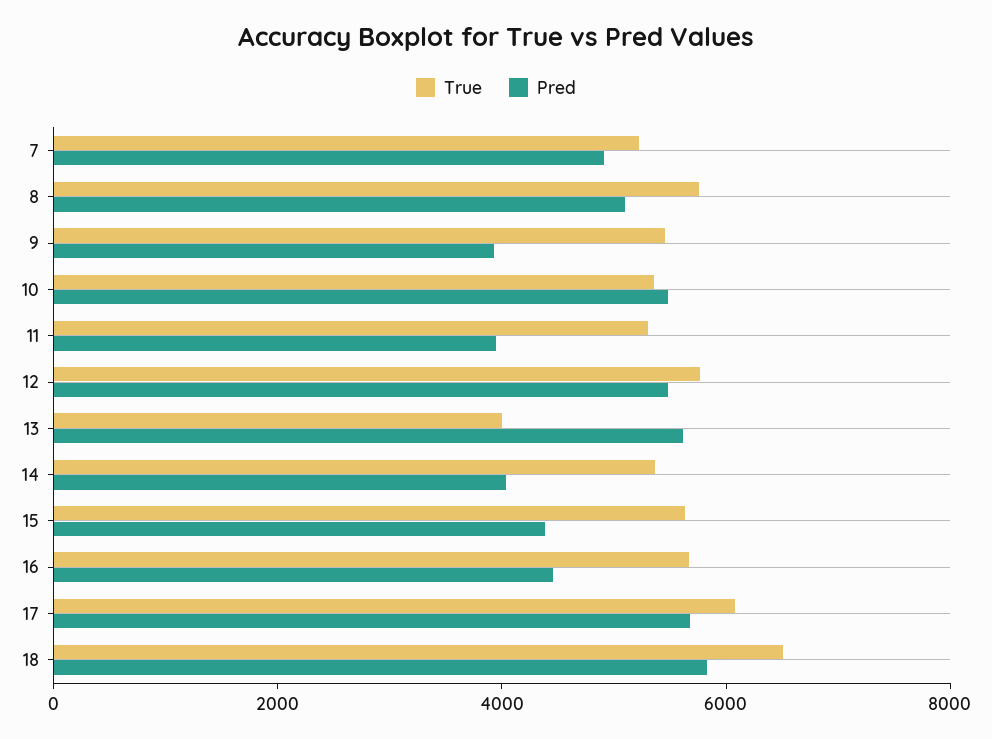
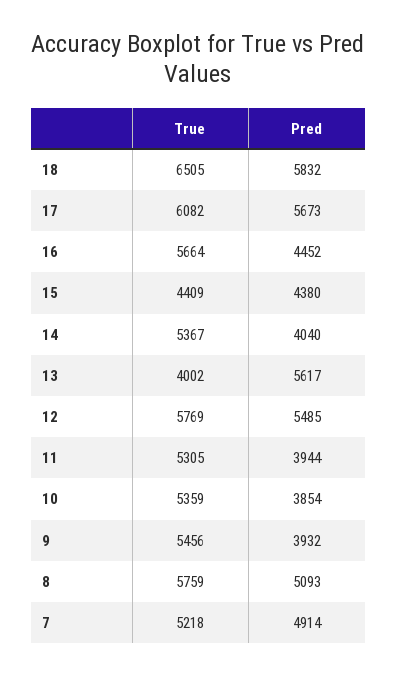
  {
    "True": {
      "7": 5218,
      "8": 5759,
      "9": 5456,
      "10": 5359,
      "11": 5305,
      "12": 5769,
      "13": 4002,
      "14": 5367,
-     "15": 5500,
+     "15": 4409,
      "16": 5664,
      "17": 6082,
      "18": 6505
    },
    "Pred": {
      "7": 4914,
      "8": 5093,
      "9": 3932,
-     "10": 5500,
+     "10": 3854,
      "11": 3944,
      "12": 5485,
      "13": 5617,
      "14": 4040,
      "15": 4380,
      "16": 4452,
      "17": 5673,
      "18": 5832
    }
  }

